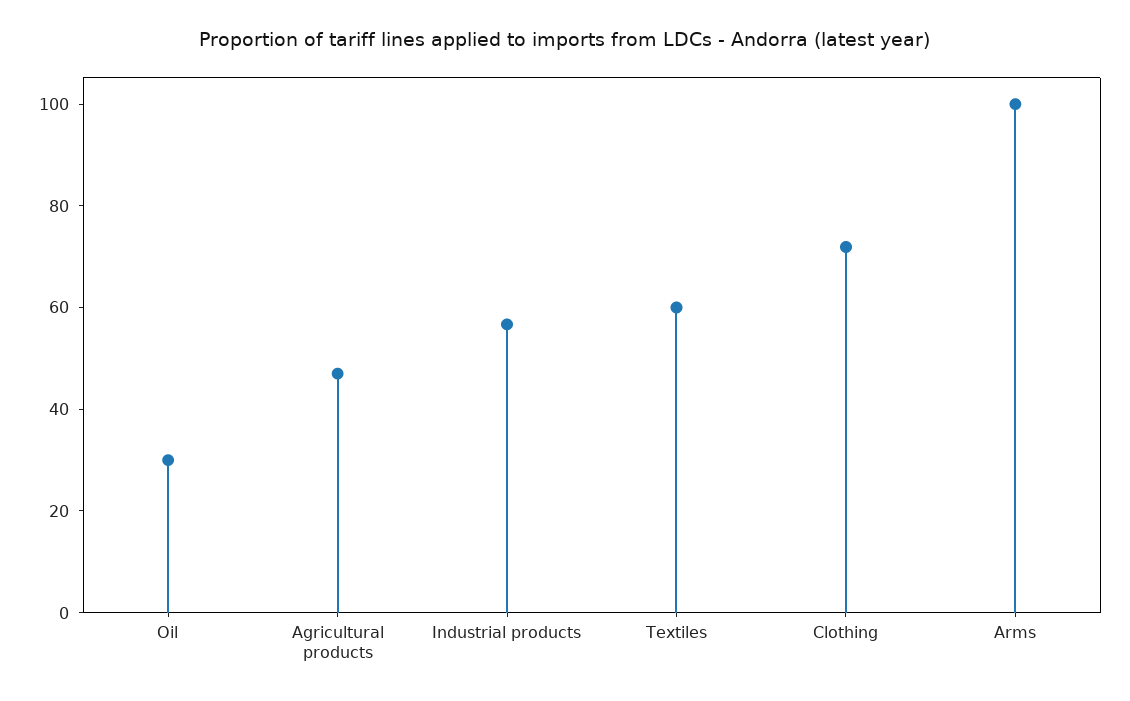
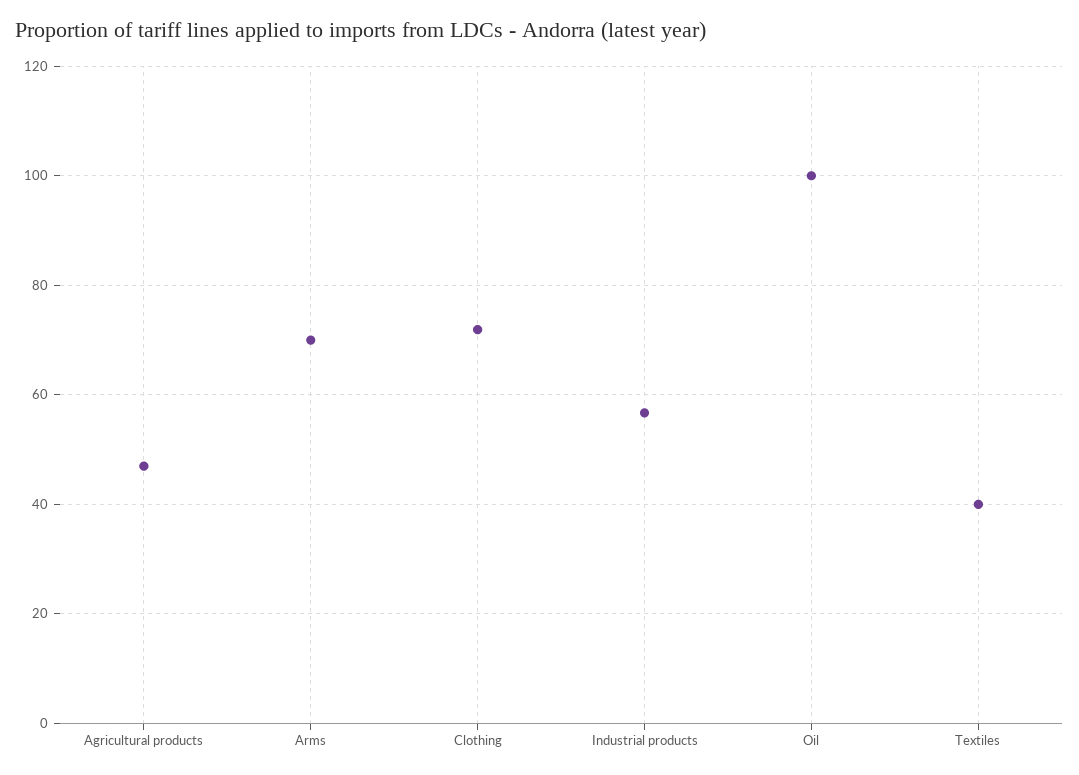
  {
-   "Oil": 30,
+   "Oil": 100,
    "Agricultural products": 48,
    "Industrial products": 56,
-   "Textiles": 60,
+   "Textiles": 40,
    "Clothing": 72,
-   "Arms": 100
+   "Arms": 70
  }

